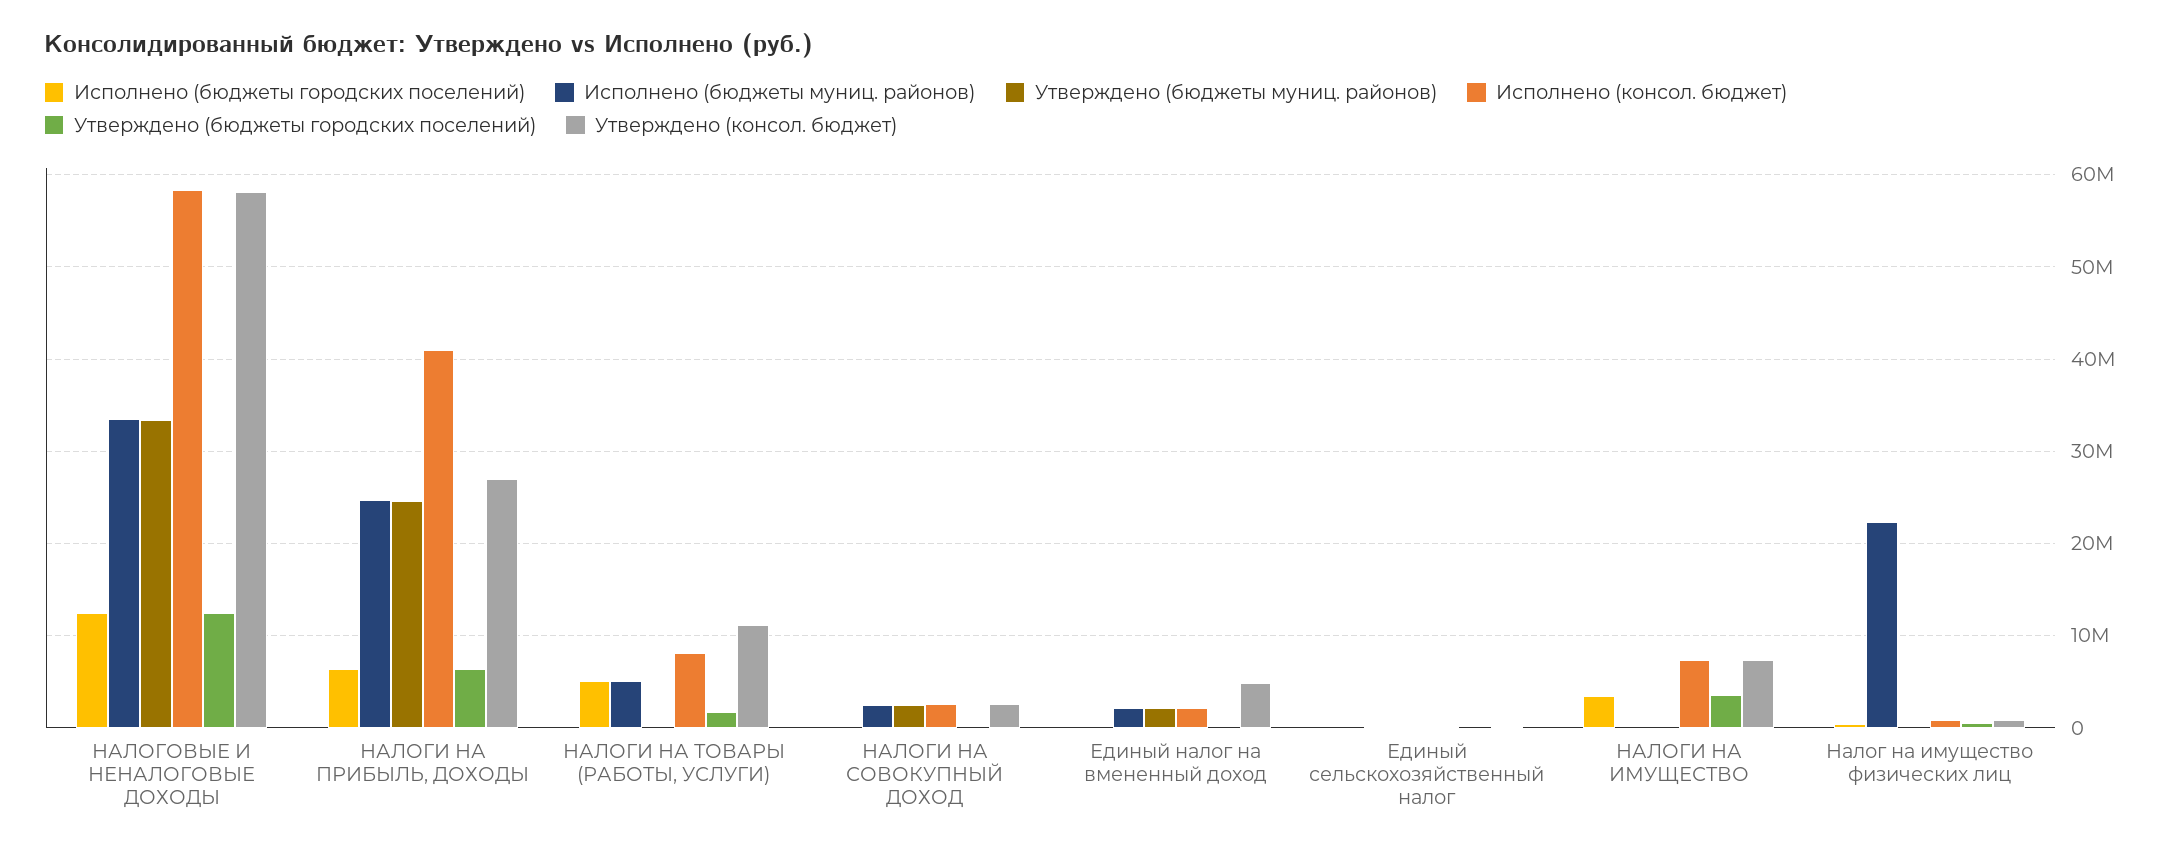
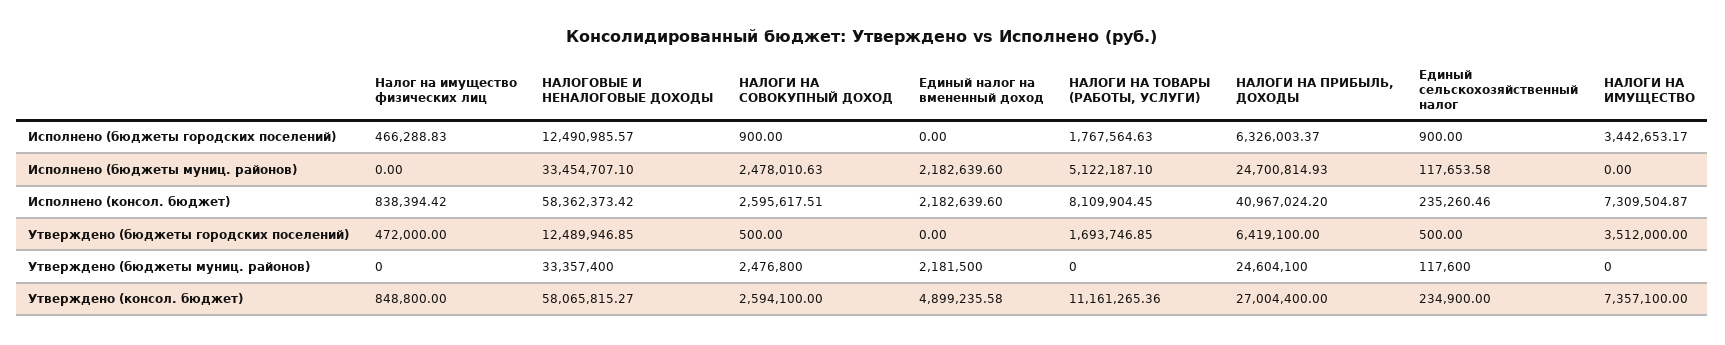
  {
    "Исполнено (бюджеты городских поселений)": {
      "НАЛОГОВЫЕ И НЕНАЛОГОВЫЕ ДОХОДЫ": 12490985.57,
      "НАЛОГИ НА ПРИБЫЛЬ, ДОХОДЫ": 6326003.37,
-     "НАЛОГИ НА ТОВАРЫ (РАБОТЫ, УСЛУГИ)": 5000000,
+     "НАЛОГИ НА ТОВАРЫ (РАБОТЫ, УСЛУГИ)": 1767564.63,
      "НАЛОГИ НА СОВОКУПНЫЙ ДОХОД": 900,
      "Единый налог на вмененный доход": 0,
      "Единый сельскохозяйственный налог": 900,
      "НАЛОГИ НА ИМУЩЕСТВО": 3442653.17,
      "Налог на имущество физических лиц": 466288.83
    },
    "Исполнено (бюджеты муниц. районов)": {
      "НАЛОГОВЫЕ И НЕНАЛОГОВЫЕ ДОХОДЫ": 33454707.1,
      "НАЛОГИ НА ПРИБЫЛЬ, ДОХОДЫ": 24700814.93,
      "НАЛОГИ НА ТОВАРЫ (РАБОТЫ, УСЛУГИ)": 5122187.1,
      "НАЛОГИ НА СОВОКУПНЫЙ ДОХОД": 2478010.63,
      "Единый налог на вмененный доход": 2182639.6,
      "Единый сельскохозяйственный налог": 117653.58,
      "НАЛОГИ НА ИМУЩЕСТВО": 0,
-     "Налог на имущество физических лиц": 22000000
+     "Налог на имущество физических лиц": 0
    },
    "Утверждено (бюджеты муниц. районов)": {
      "НАЛОГОВЫЕ И НЕНАЛОГОВЫЕ ДОХОДЫ": 33357400,
      "НАЛОГИ НА ПРИБЫЛЬ, ДОХОДЫ": 24604100,
      "НАЛОГИ НА ТОВАРЫ (РАБОТЫ, УСЛУГИ)": 0,
      "НАЛОГИ НА СОВОКУПНЫЙ ДОХОД": 2476800,
      "Единый налог на вмененный доход": 2181500,
      "Единый сельскохозяйственный налог": 117600,
      "НАЛОГИ НА ИМУЩЕСТВО": 0,
      "Налог на имущество физических лиц": 0
    },
    "Исполнено (консол. бюджет)": {
      "НАЛОГОВЫЕ И НЕНАЛОГОВЫЕ ДОХОДЫ": 58362373.42,
      "НАЛОГИ НА ПРИБЫЛЬ, ДОХОДЫ": 40967024.2,
      "НАЛОГИ НА ТОВАРЫ (РАБОТЫ, УСЛУГИ)": 8109904.45,
      "НАЛОГИ НА СОВОКУПНЫЙ ДОХОД": 2595617.51,
      "Единый налог на вмененный доход": 2182639.6,
      "Единый сельскохозяйственный налог": 235260.46,
      "НАЛОГИ НА ИМУЩЕСТВО": 7309504.87,
      "Налог на имущество физических лиц": 838394.42
    },
    "Утверждено (бюджеты городских поселений)": {
      "НАЛОГОВЫЕ И НЕНАЛОГОВЫЕ ДОХОДЫ": 12489946.85,
      "НАЛОГИ НА ПРИБЫЛЬ, ДОХОДЫ": 6419100,
      "НАЛОГИ НА ТОВАРЫ (РАБОТЫ, УСЛУГИ)": 1693746.85,
      "НАЛОГИ НА СОВОКУПНЫЙ ДОХОД": 500,
      "Единый налог на вмененный доход": 0,
      "Единый сельскохозяйственный налог": 500,
      "НАЛОГИ НА ИМУЩЕСТВО": 3512000,
      "Налог на имущество физических лиц": 472000
    },
    "Утверждено (консол. бюджет)": {
      "НАЛОГОВЫЕ И НЕНАЛОГОВЫЕ ДОХОДЫ": 58065815.27,
      "НАЛОГИ НА ПРИБЫЛЬ, ДОХОДЫ": 27004400,
      "НАЛОГИ НА ТОВАРЫ (РАБОТЫ, УСЛУГИ)": 11161265.36,
      "НАЛОГИ НА СОВОКУПНЫЙ ДОХОД": 2594100,
      "Единый налог на вмененный доход": 4899235.58,
      "Единый сельскохозяйственный налог": 234900,
      "НАЛОГИ НА ИМУЩЕСТВО": 7357100,
      "Налог на имущество физических лиц": 848800
    }
  }

